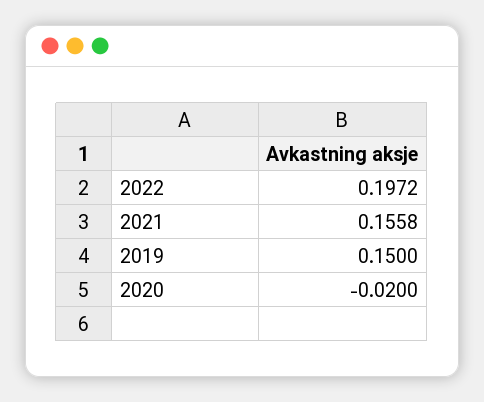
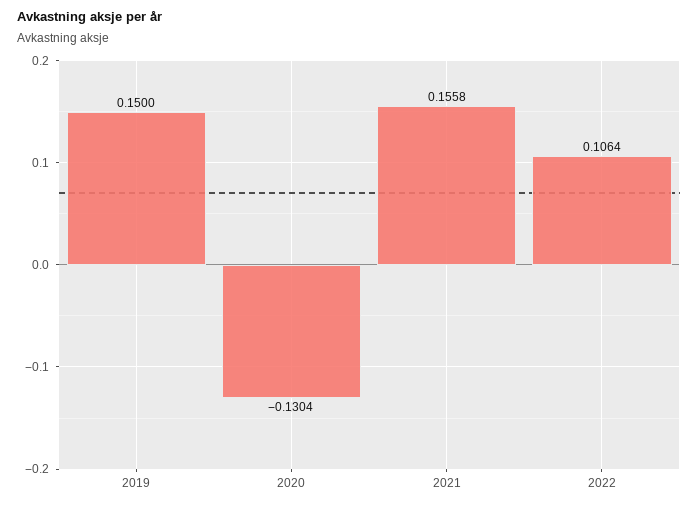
  {
-   "2022": 0.1972,
+   "2022": 0.1064,
    "2021": 0.1558,
    "2019": 0.15,
-   "2020": -0.02
+   "2020": -0.1304
  }

